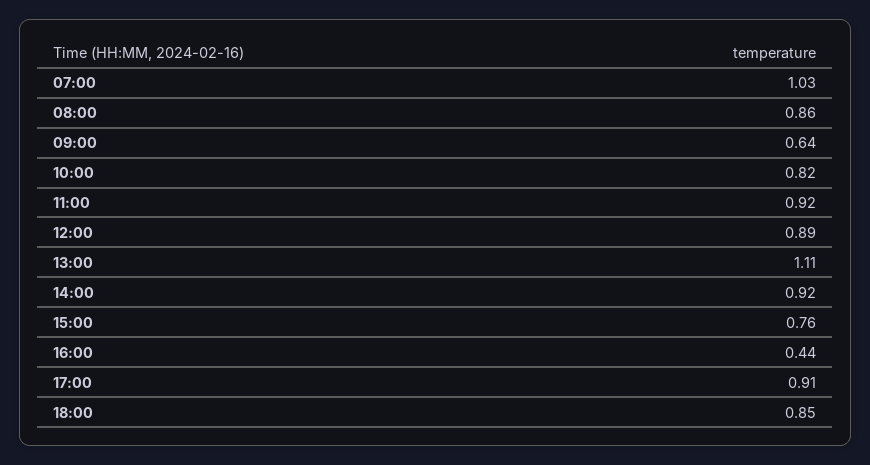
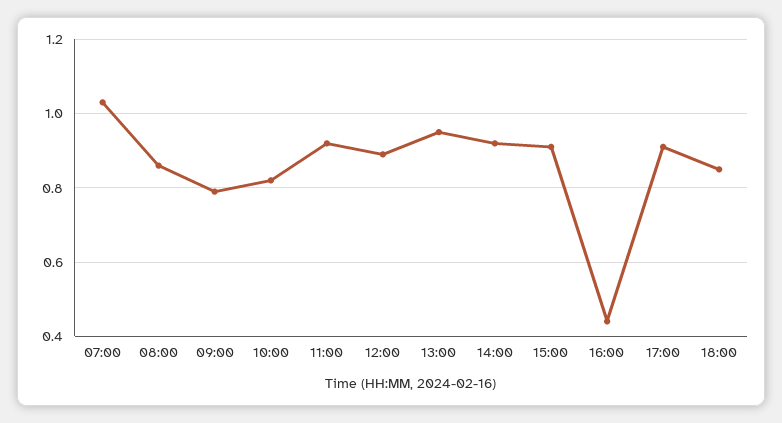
  {
    "07:00": 1.03,
    "08:00": 0.86,
-   "09:00": 0.64,
+   "09:00": 0.8,
    "10:00": 0.82,
    "11:00": 0.92,
    "12:00": 0.89,
-   "13:00": 1.11,
+   "13:00": 0.95,
    "14:00": 0.92,
-   "15:00": 0.76,
+   "15:00": 0.9,
    "16:00": 0.44,
    "17:00": 0.91,
    "18:00": 0.85
  }

